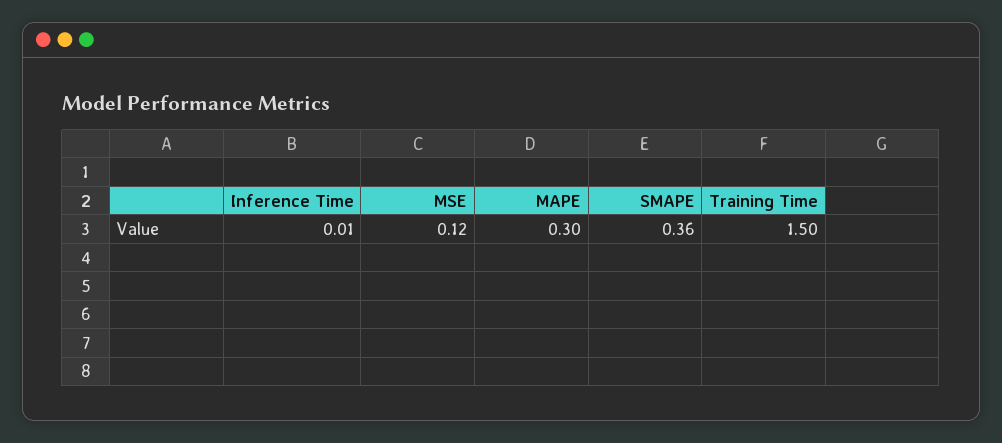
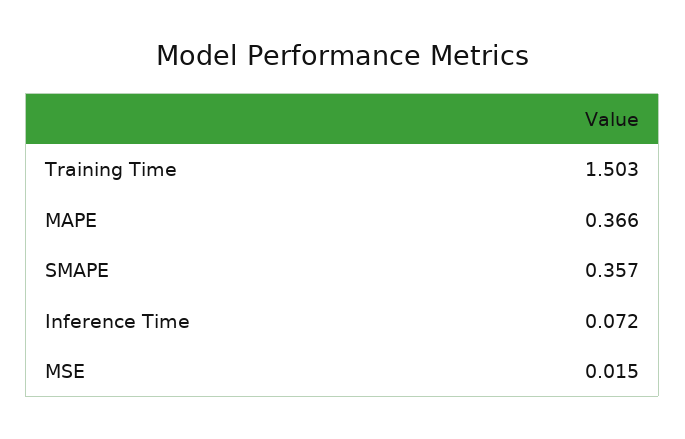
  {
-   "Inference Time": 0.01,
+   "Inference Time": 0.072,
-   "MSE": 0.12,
+   "MSE": 0.015,
-   "MAPE": 0.3,
+   "MAPE": 0.366,
    "SMAPE": 0.357,
    "Training Time": 1.503
  }

